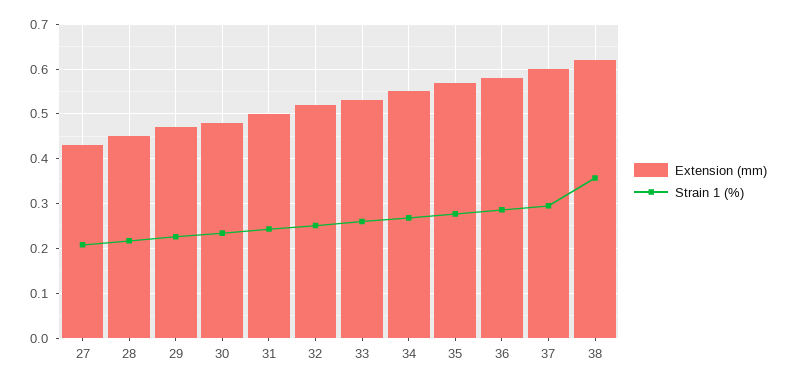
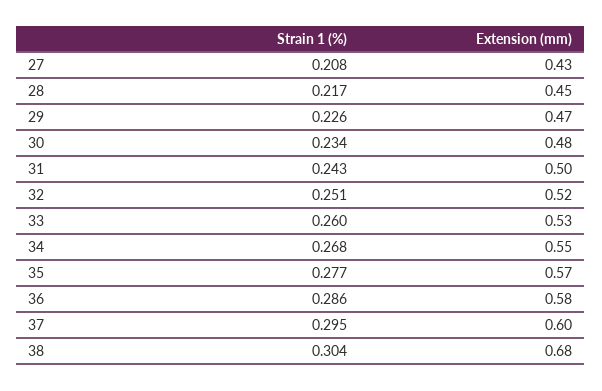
  {
    "Extension (mm)": {
      "27": 0.43,
      "28": 0.45,
      "29": 0.47,
      "30": 0.48,
      "31": 0.5,
      "32": 0.52,
      "33": 0.53,
      "34": 0.55,
      "35": 0.57,
      "36": 0.58,
      "37": 0.6,
-     "38": 0.62
+     "38": 0.68
    },
    "Strain 1 (%)": {
      "27": 0.208,
      "28": 0.217,
      "29": 0.226,
      "30": 0.234,
      "31": 0.243,
      "32": 0.251,
      "33": 0.26,
      "34": 0.268,
      "35": 0.277,
      "36": 0.286,
      "37": 0.295,
-     "38": 0.36
+     "38": 0.304
    }
  }

